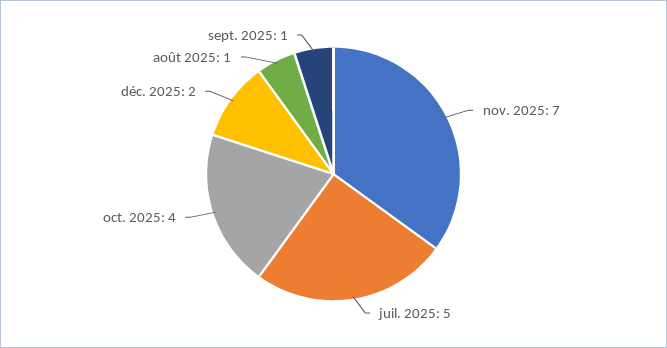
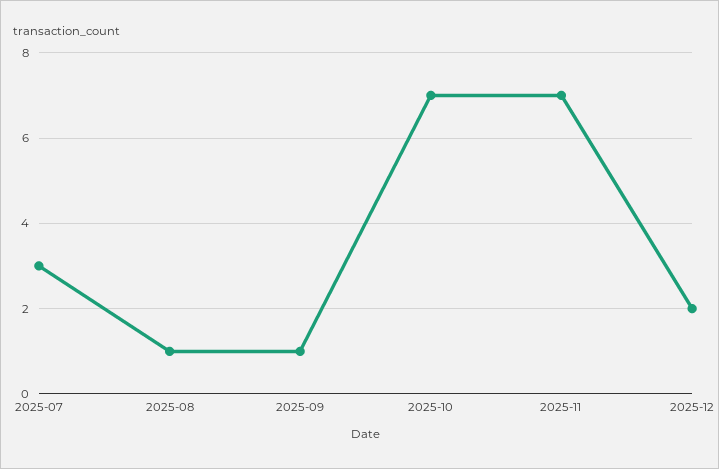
  {
    "nov. 2025": 7,
-   "juil. 2025": 5,
+   "juil. 2025": 3,
-   "oct. 2025": 4,
+   "oct. 2025": 7,
    "déc. 2025": 2,
    "août 2025": 1,
    "sept. 2025": 1
  }

